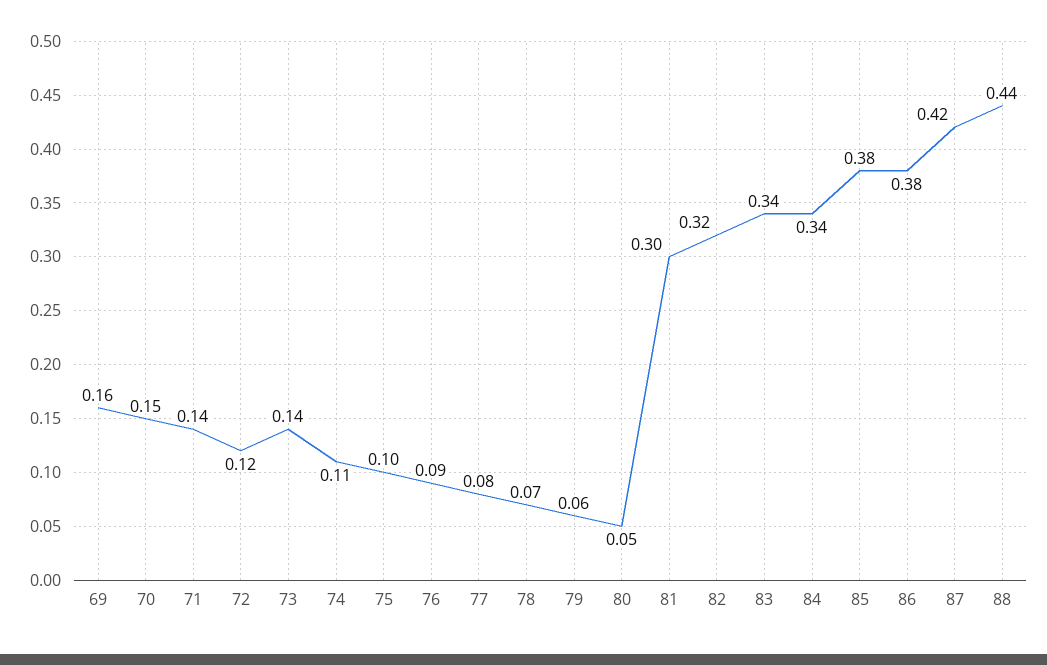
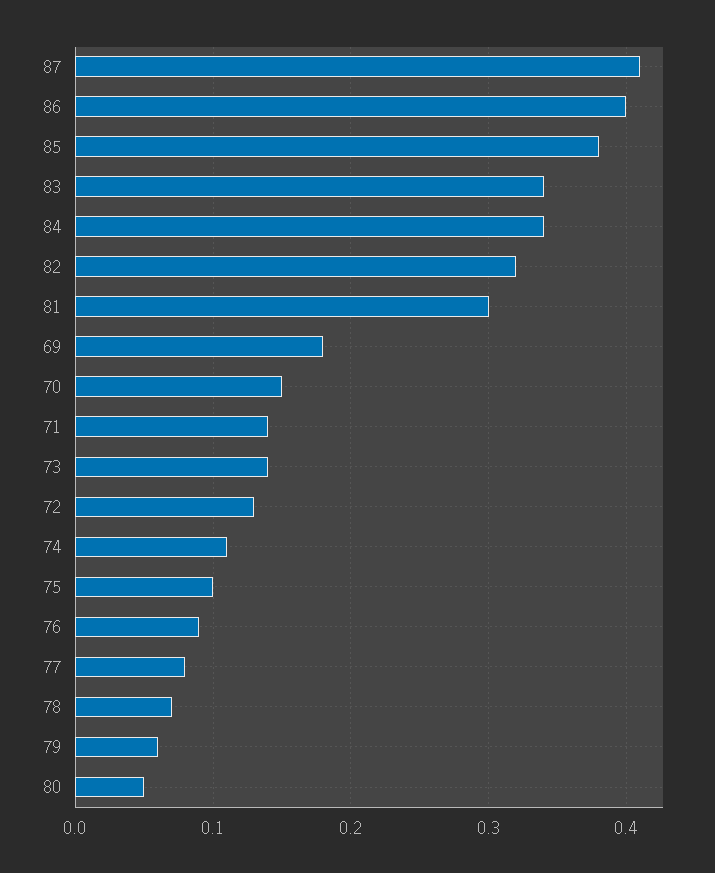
  {
-   "69": 0.16,
+   "69": 0.18,
    "70": 0.15,
    "71": 0.14,
-   "72": 0.12,
+   "72": 0.13,
    "73": 0.14,
    "74": 0.11,
    "75": 0.1,
    "76": 0.09,
    "77": 0.08,
    "78": 0.07,
    "79": 0.06,
    "80": 0.05,
    "81": 0.3,
    "82": 0.32,
    "83": 0.34,
    "84": 0.34,
    "85": 0.38,
-   "86": 0.38,
+   "86": 0.4,
-   "87": 0.42,
+   "87": 0.41
-   "88": 0.44
  }

